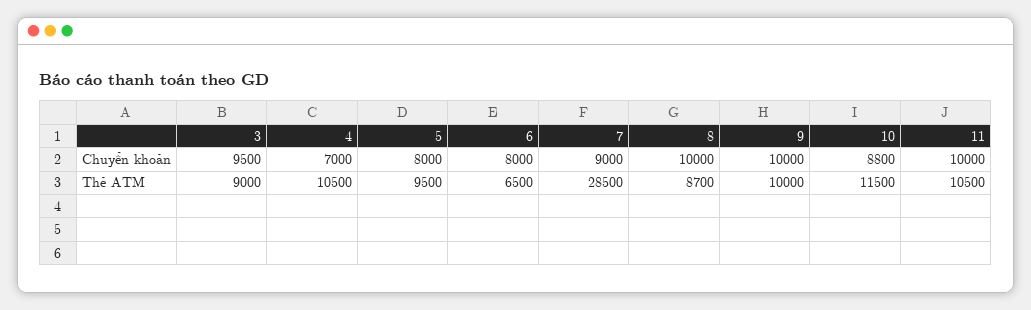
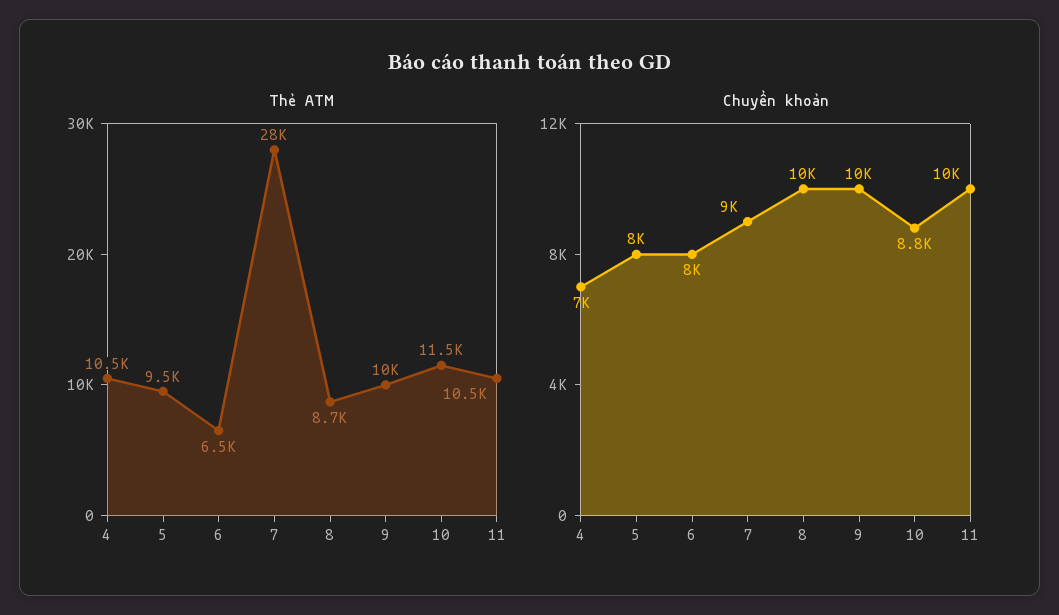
  {
    "Chuyển khoản": {
-     "3": 9500,
      "4": 7000,
      "5": 8000,
      "6": 8000,
      "7": 9000,
      "8": 10000,
      "9": 10000,
      "10": 8800,
      "11": 10000
    },
    "Thẻ ATM": {
-     "3": 9000,
      "4": 10500,
      "5": 9500,
      "6": 6500,
-     "7": 28500,
+     "7": 28000,
      "8": 8700,
      "9": 10000,
      "10": 11500,
      "11": 10500
    }
  }

